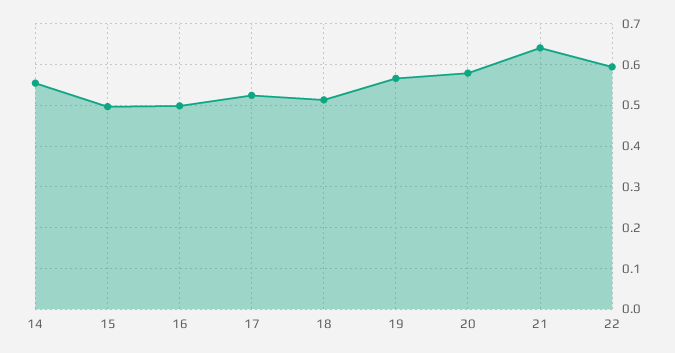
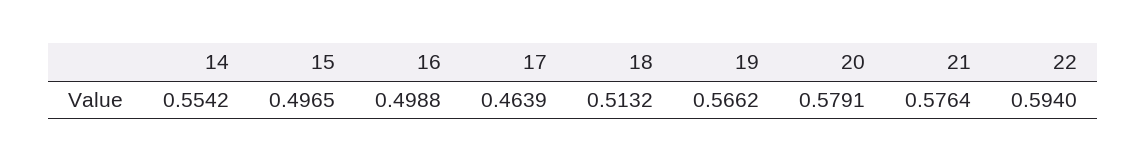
  {
    "14": 0.5542,
    "15": 0.4965,
    "16": 0.4988,
-   "17": 0.52,
+   "17": 0.4639,
    "18": 0.5132,
    "19": 0.5662,
    "20": 0.5791,
-   "21": 0.64,
+   "21": 0.5764,
    "22": 0.594
  }

